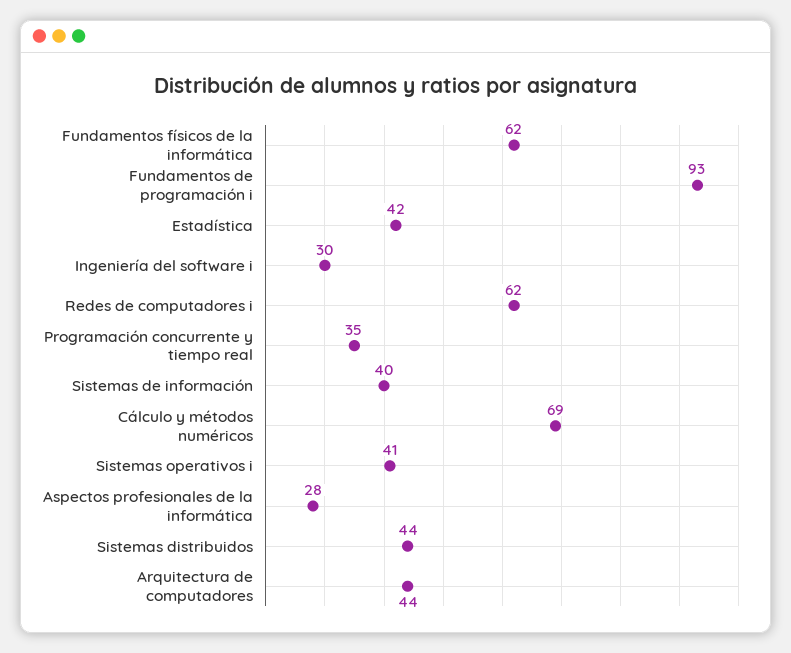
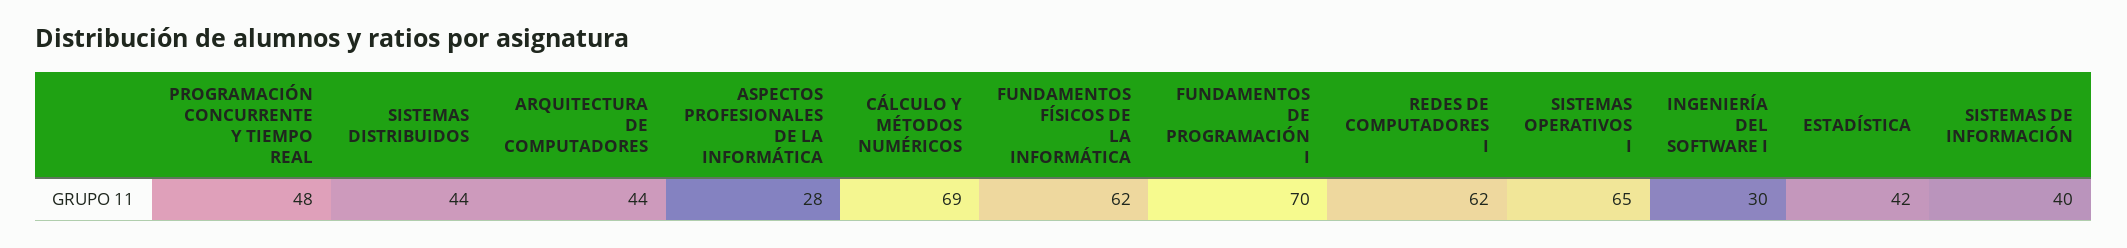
  {
    "Fundamentos físicos de la informática": 62,
-   "Fundamentos de programación i": 93,
+   "Fundamentos de programación i": 70,
    "Estadística": 42,
    "Ingeniería del software i": 30,
    "Redes de computadores i": 62,
-   "Programación concurrente y tiempo real": 35,
+   "Programación concurrente y tiempo real": 48,
    "Sistemas de información": 40,
    "Cálculo y métodos numéricos": 69,
-   "Sistemas operativos i": 41,
+   "Sistemas operativos i": 65,
    "Aspectos profesionales de la informática": 28,
    "Sistemas distribuidos": 44,
    "Arquitectura de computadores": 44
  }

